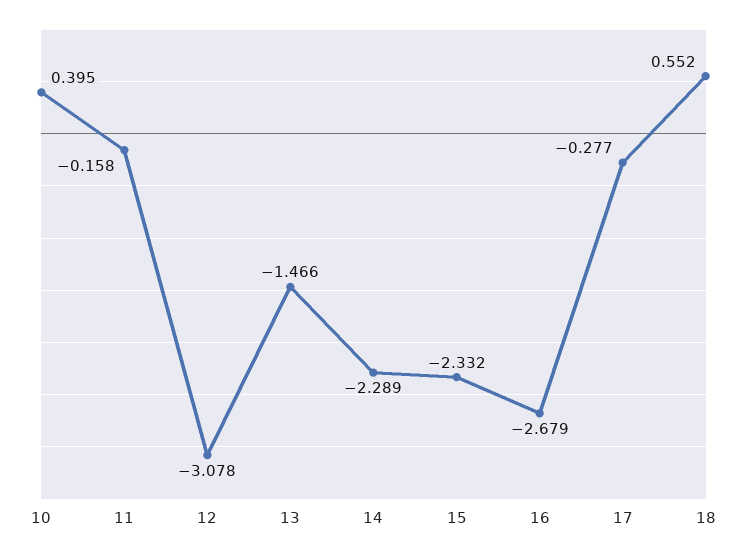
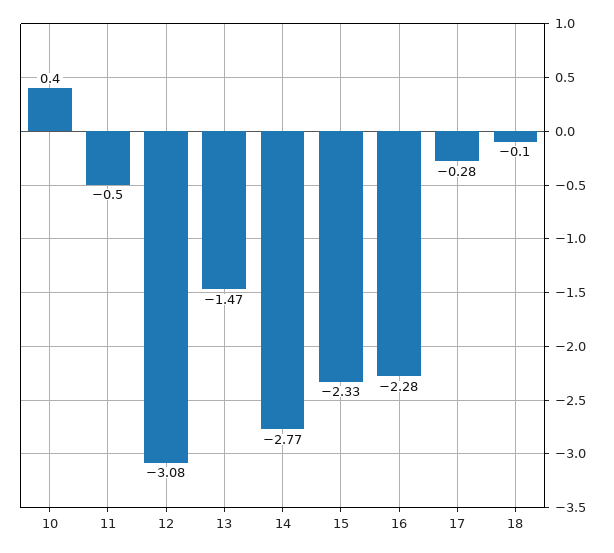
  {
    "10": 0.395,
-   "11": -0.158,
+   "11": -0.5,
    "12": -3.078,
    "13": -1.466,
-   "14": -2.289,
+   "14": -2.77,
    "15": -2.332,
-   "16": -2.679,
+   "16": -2.28,
    "17": -0.277,
-   "18": 0.552
+   "18": -0.1
  }

